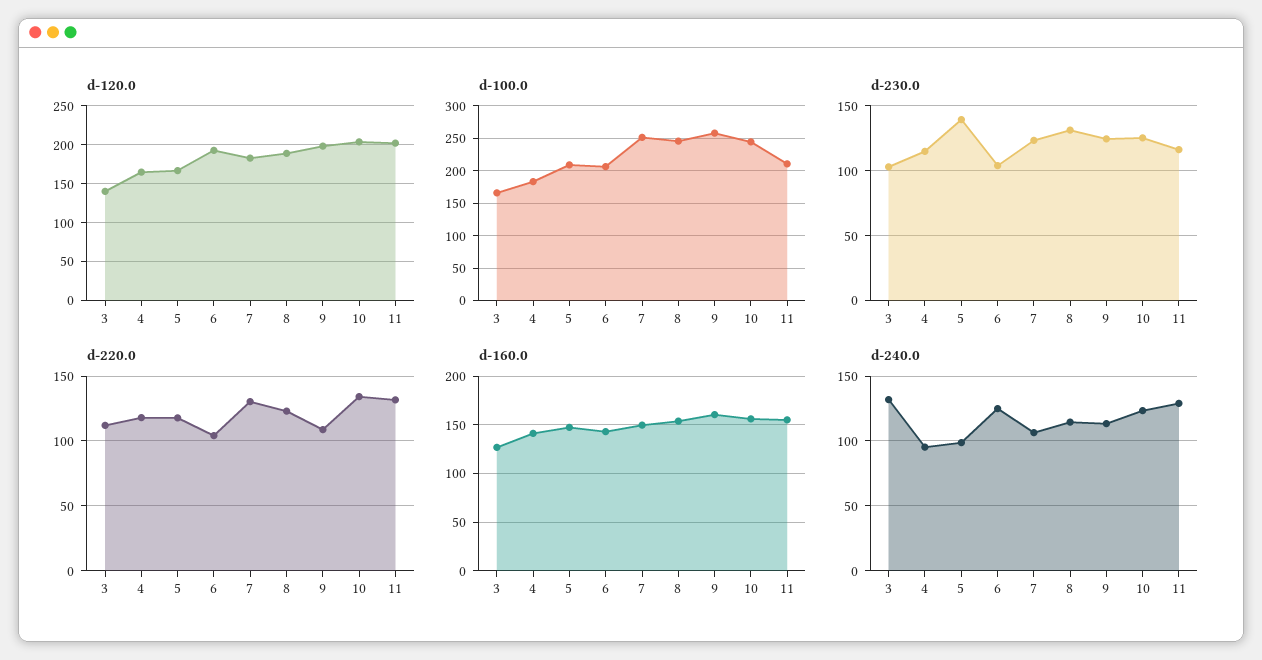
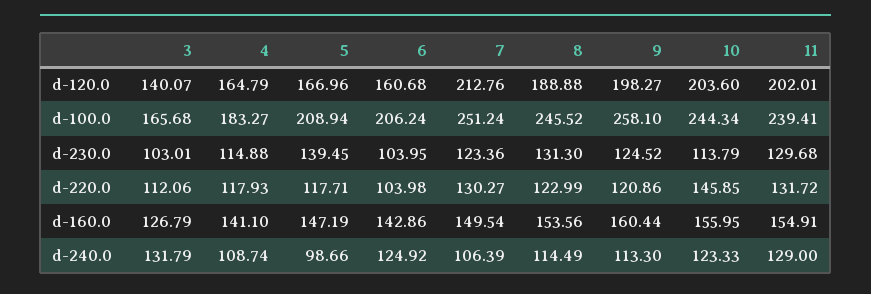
  {
    "d-120.0": {
      "3": 140.07,
      "4": 164.79,
      "5": 166.96,
-     "6": 190,
+     "6": 160.68,
-     "7": 180,
+     "7": 212.76,
      "8": 188.88,
      "9": 198.27,
      "10": 203.6,
      "11": 202.01
    },
    "d-100.0": {
      "3": 165.68,
      "4": 183.27,
      "5": 208.94,
      "6": 206.24,
      "7": 251.24,
      "8": 245.52,
      "9": 258.1,
      "10": 244.34,
-     "11": 210
+     "11": 239.41
    },
    "d-230.0": {
      "3": 103.01,
      "4": 114.88,
      "5": 139.45,
      "6": 103.95,
      "7": 123.36,
      "8": 131.3,
      "9": 124.52,
-     "10": 125,
+     "10": 113.79,
-     "11": 115
+     "11": 129.68
    },
    "d-220.0": {
      "3": 112.06,
      "4": 117.93,
      "5": 117.71,
      "6": 103.98,
      "7": 130.27,
      "8": 122.99,
-     "9": 110,
+     "9": 120.86,
-     "10": 135,
+     "10": 145.85,
      "11": 131.72
    },
    "d-160.0": {
      "3": 126.79,
      "4": 141.1,
      "5": 147.19,
      "6": 142.86,
      "7": 149.54,
      "8": 153.56,
      "9": 160.44,
      "10": 155.95,
      "11": 154.91
    },
    "d-240.0": {
      "3": 131.79,
-     "4": 95,
+     "4": 108.74,
      "5": 98.66,
      "6": 124.92,
      "7": 106.39,
      "8": 114.49,
      "9": 113.3,
      "10": 123.33,
      "11": 129
    }
  }

